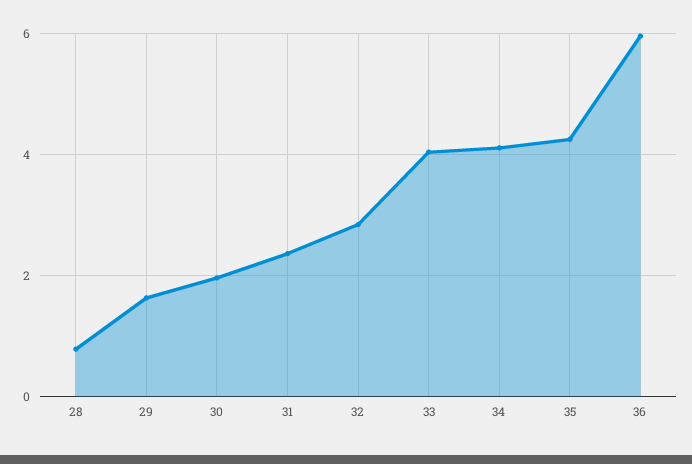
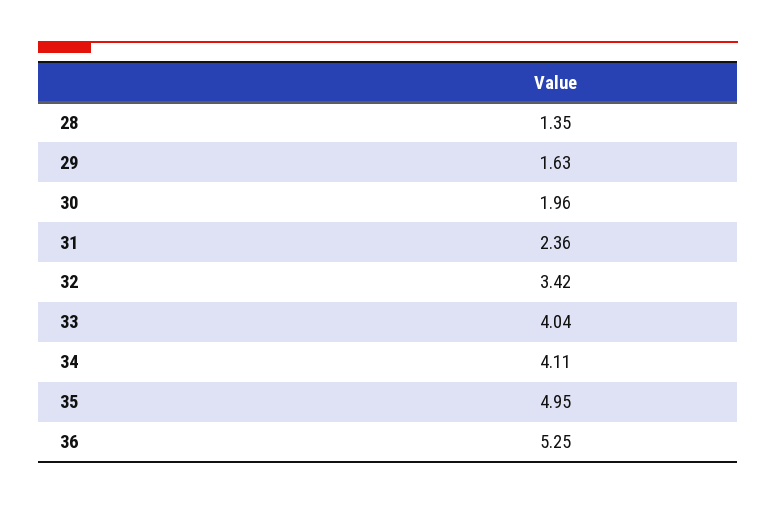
  {
-   "28": 0.8,
+   "28": 1.35,
    "29": 1.63,
    "30": 1.96,
    "31": 2.36,
-   "32": 2.8,
+   "32": 3.42,
    "33": 4.04,
    "34": 4.11,
-   "35": 4.2,
+   "35": 4.95,
-   "36": 6
+   "36": 5.25
  }

